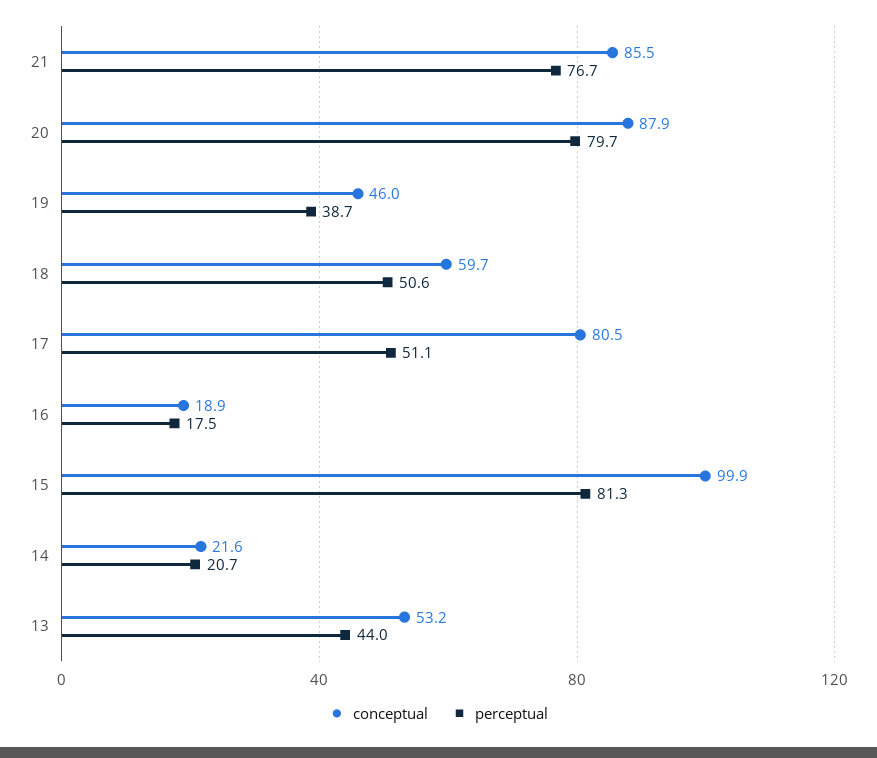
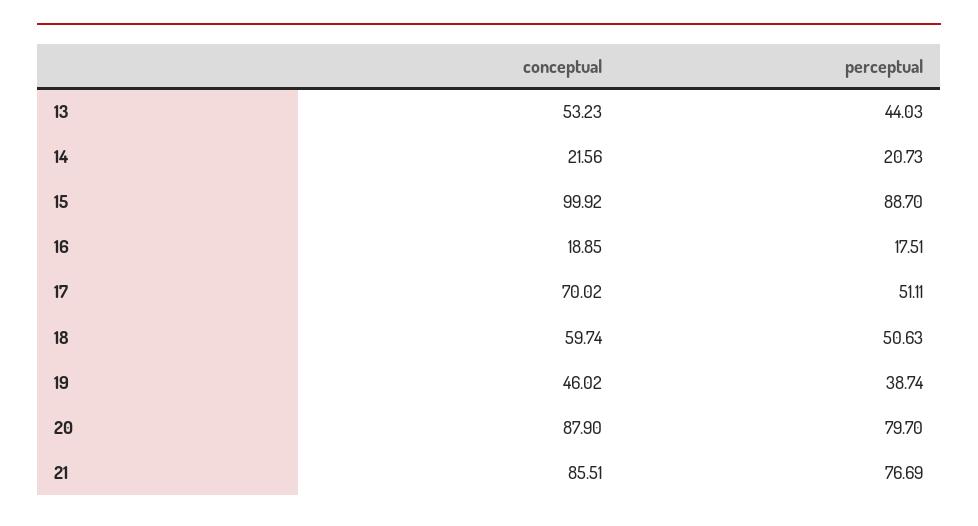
  {
    "conceptual": {
      "21": 85.51,
      "20": 87.9,
      "19": 46.02,
      "18": 59.74,
-     "17": 80.5,
+     "17": 70.02,
      "16": 18.85,
      "15": 99.92,
      "14": 21.56,
      "13": 53.23
    },
    "perceptual": {
      "21": 76.69,
      "20": 79.7,
      "19": 38.74,
      "18": 50.63,
      "17": 51.11,
      "16": 17.51,
-     "15": 81.3,
+     "15": 88.7,
      "14": 20.73,
      "13": 44.03
    }
  }

